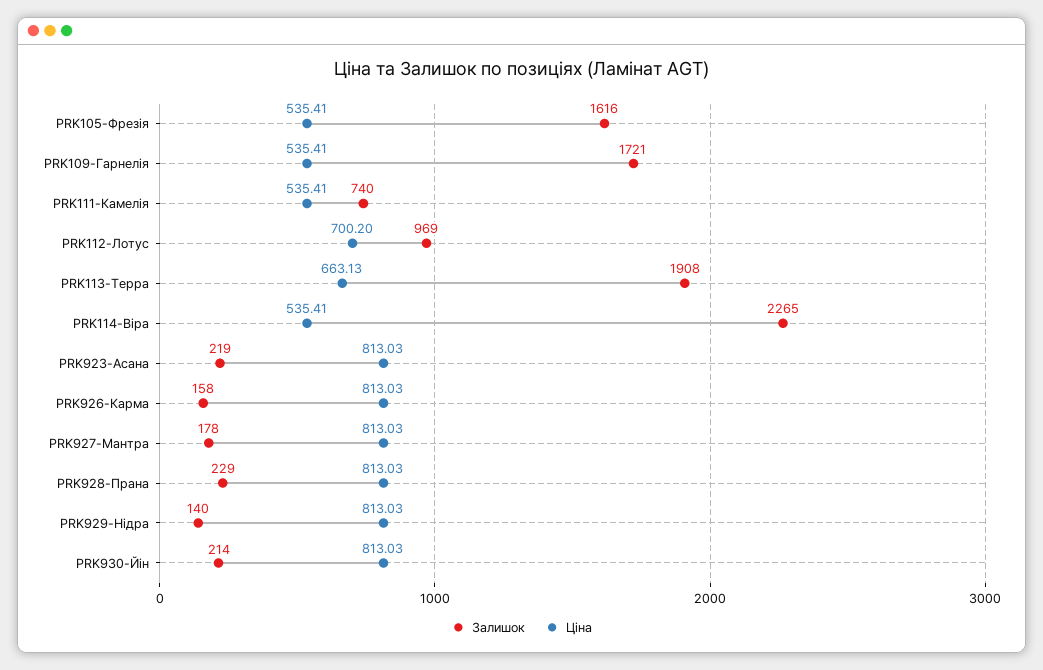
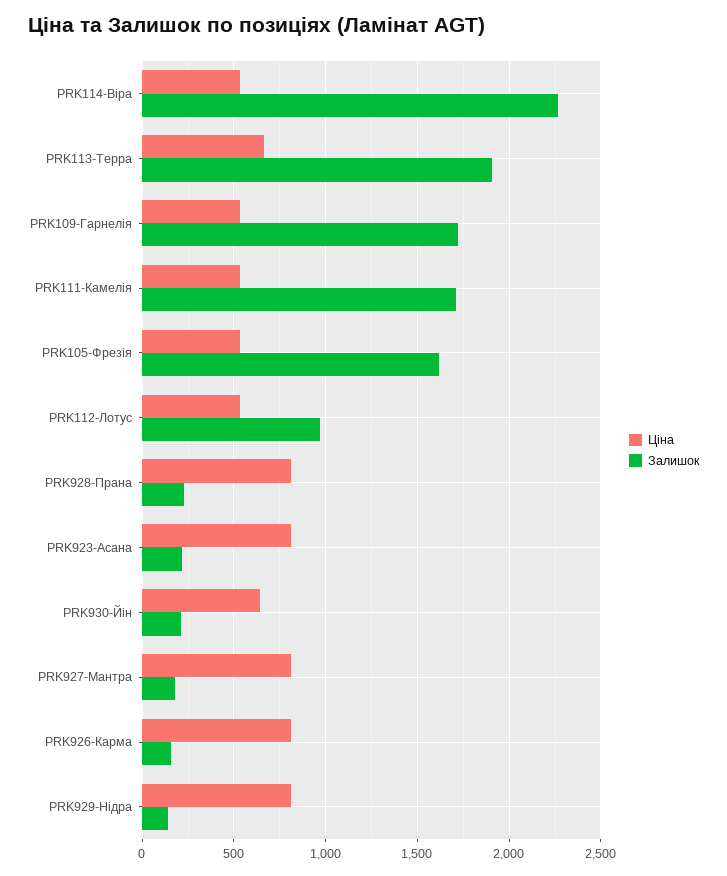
  {
    "Залишок": {
      "PRK105-Фрезія": 1616,
      "PRK109-Гарнелія": 1721,
-     "PRK111-Камелія": 740,
+     "PRK111-Камелія": 1700,
      "PRK112-Лотус": 969,
      "PRK113-Терра": 1908,
      "PRK114-Віра": 2265,
      "PRK923-Асана": 219,
      "PRK926-Карма": 158,
      "PRK927-Мантра": 178,
      "PRK928-Прана": 229,
      "PRK929-Нідра": 140,
      "PRK930-Йін": 214
    },
    "Ціна": {
      "PRK105-Фрезія": 535.41,
      "PRK109-Гарнелія": 535.41,
      "PRK111-Камелія": 535.41,
-     "PRK112-Лотус": 700.2,
+     "PRK112-Лотус": 550,
      "PRK113-Терра": 663.13,
      "PRK114-Віра": 535.41,
      "PRK923-Асана": 813.03,
      "PRK926-Карма": 813.03,
      "PRK927-Мантра": 813.03,
      "PRK928-Прана": 813.03,
      "PRK929-Нідра": 813.03,
-     "PRK930-Йін": 813.03
+     "PRK930-Йін": 650
    }
  }

